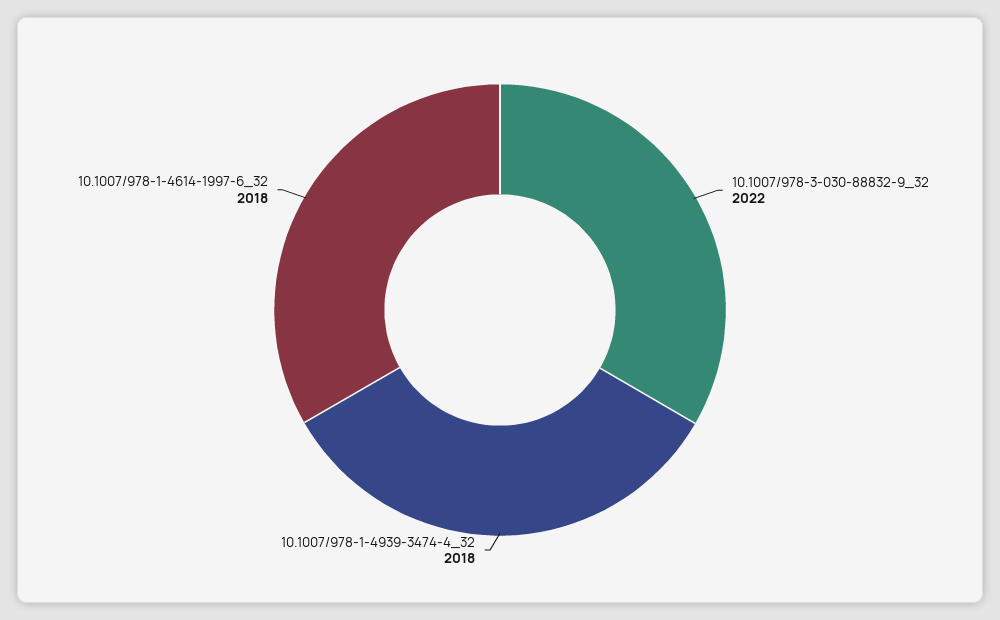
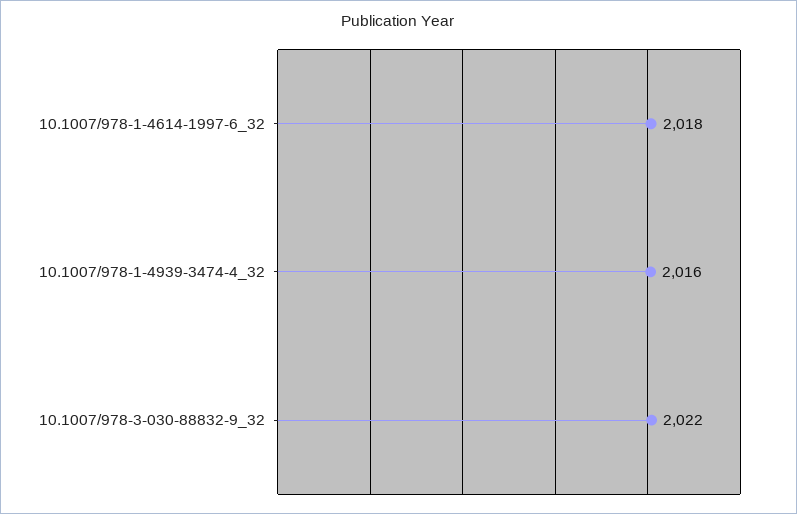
  {
    "10.1007/978-3-030-88832-9_32": 2022,
-   "10.1007/978-1-4939-3474-4_32": 2018,
+   "10.1007/978-1-4939-3474-4_32": 2016,
    "10.1007/978-1-4614-1997-6_32": 2018
  }

